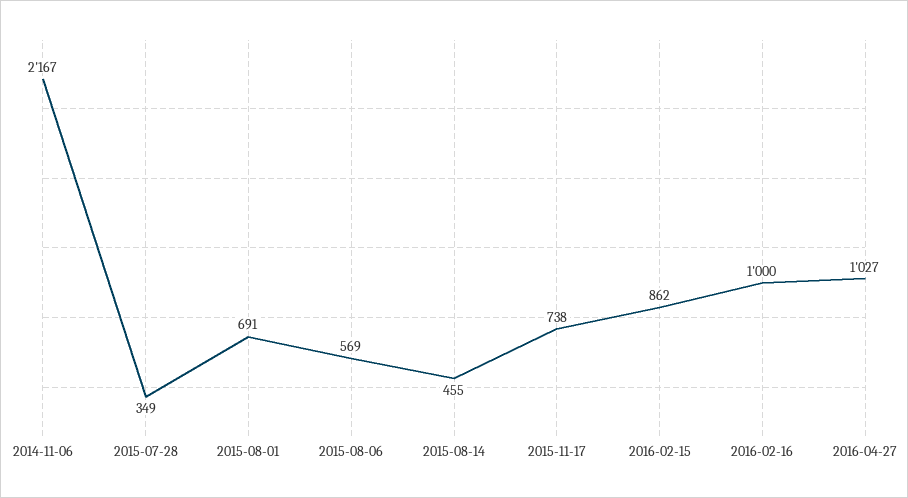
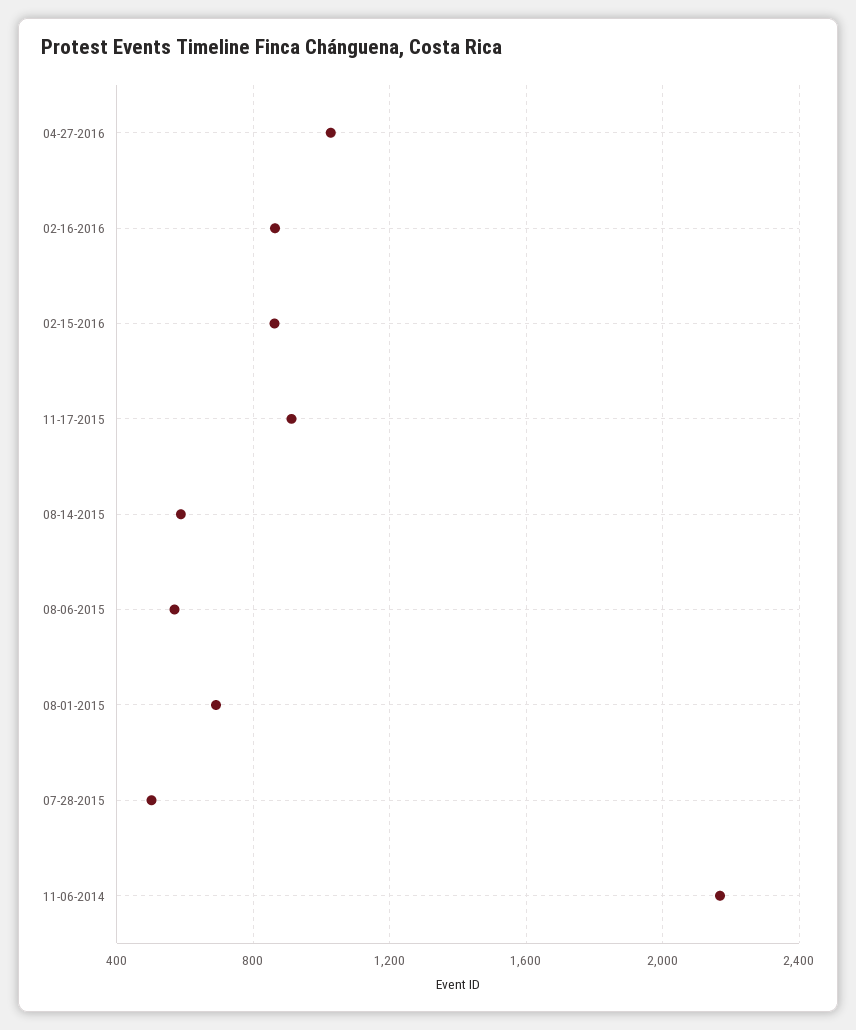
  {
    "2014-11-06": 2167,
-   "2015-07-28": 349,
+   "2015-07-28": 500,
    "2015-08-01": 691,
    "2015-08-06": 569,
-   "2015-08-14": 455,
+   "2015-08-14": 600,
-   "2015-11-17": 738,
+   "2015-11-17": 900,
    "2016-02-15": 862,
-   "2016-02-16": 1000,
+   "2016-02-16": 850,
    "2016-04-27": 1027
  }

